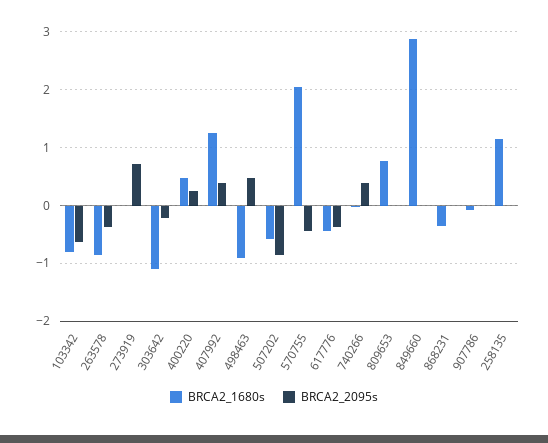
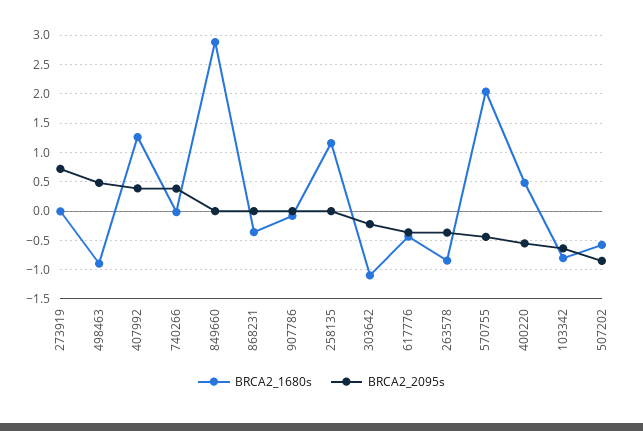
  {
    "BRCA2_1680s": {
      "103342": -0.8,
      "263578": -0.8,
      "273919": 0,
      "303642": -1,
      "400220": 0.4,
      "407992": 1.2,
      "498463": -0.8,
      "507202": -0.6,
      "570755": 2,
      "617776": -0.4,
      "740266": 0,
-     "809653": 0.8,
      "849660": 2.8,
      "868231": -0.4,
      "907786": 0,
      "258135": 1.2
    },
    "BRCA2_2095s": {
      "103342": -0.6,
      "263578": -0.4,
      "273919": 0.8,
      "303642": -0.2,
-     "400220": 0.2,
+     "400220": -0.5,
      "407992": 0.4,
      "498463": 0.4,
      "507202": -0.8,
      "570755": -0.4,
      "617776": -0.4,
      "740266": 0.4,
-     "809653": 0,
      "849660": 0,
      "868231": 0,
      "907786": 0,
      "258135": 0
    }
  }

